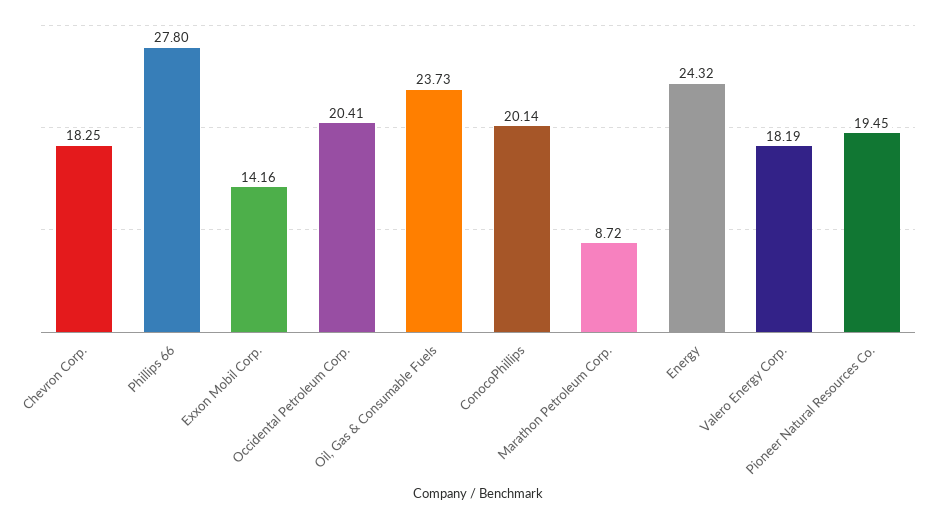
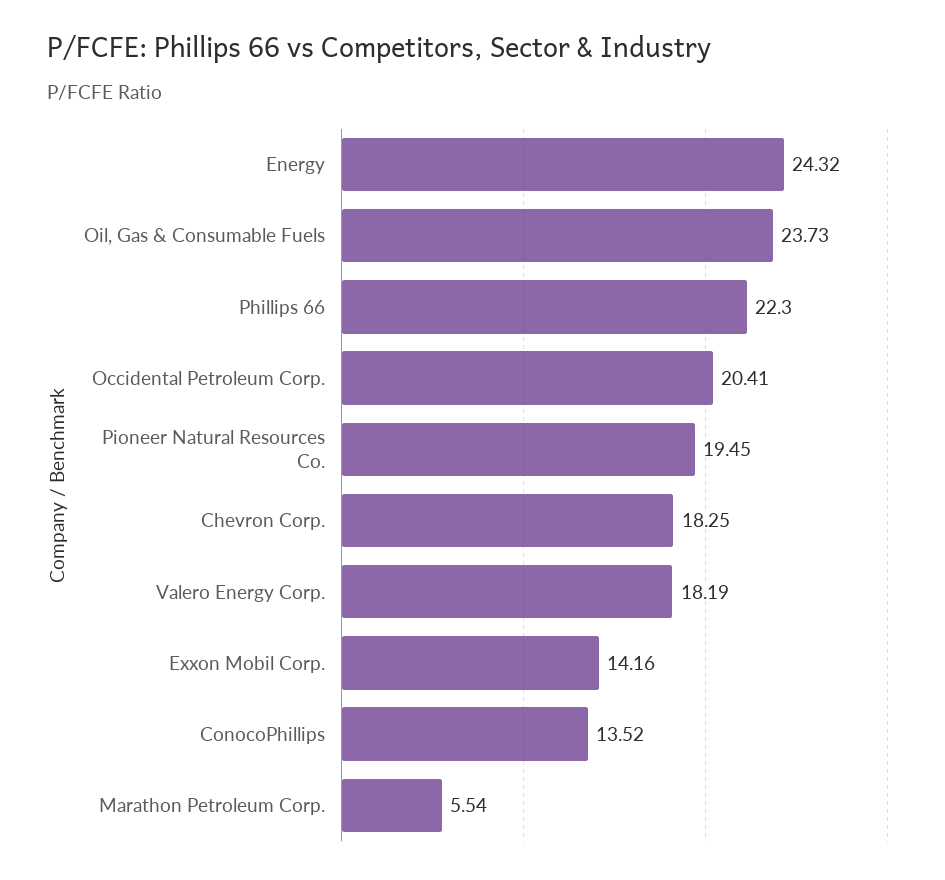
  {
    "Chevron Corp.": 18.25,
-   "Phillips 66": 27.8,
+   "Phillips 66": 22.3,
    "Exxon Mobil Corp.": 14.16,
    "Occidental Petroleum Corp.": 20.41,
    "Oil, Gas & Consumable Fuels": 23.73,
-   "ConocoPhillips": 20.14,
+   "ConocoPhillips": 13.52,
-   "Marathon Petroleum Corp.": 8.72,
+   "Marathon Petroleum Corp.": 5.54,
    "Energy": 24.32,
    "Valero Energy Corp.": 18.19,
    "Pioneer Natural Resources Co.": 19.45
  }

